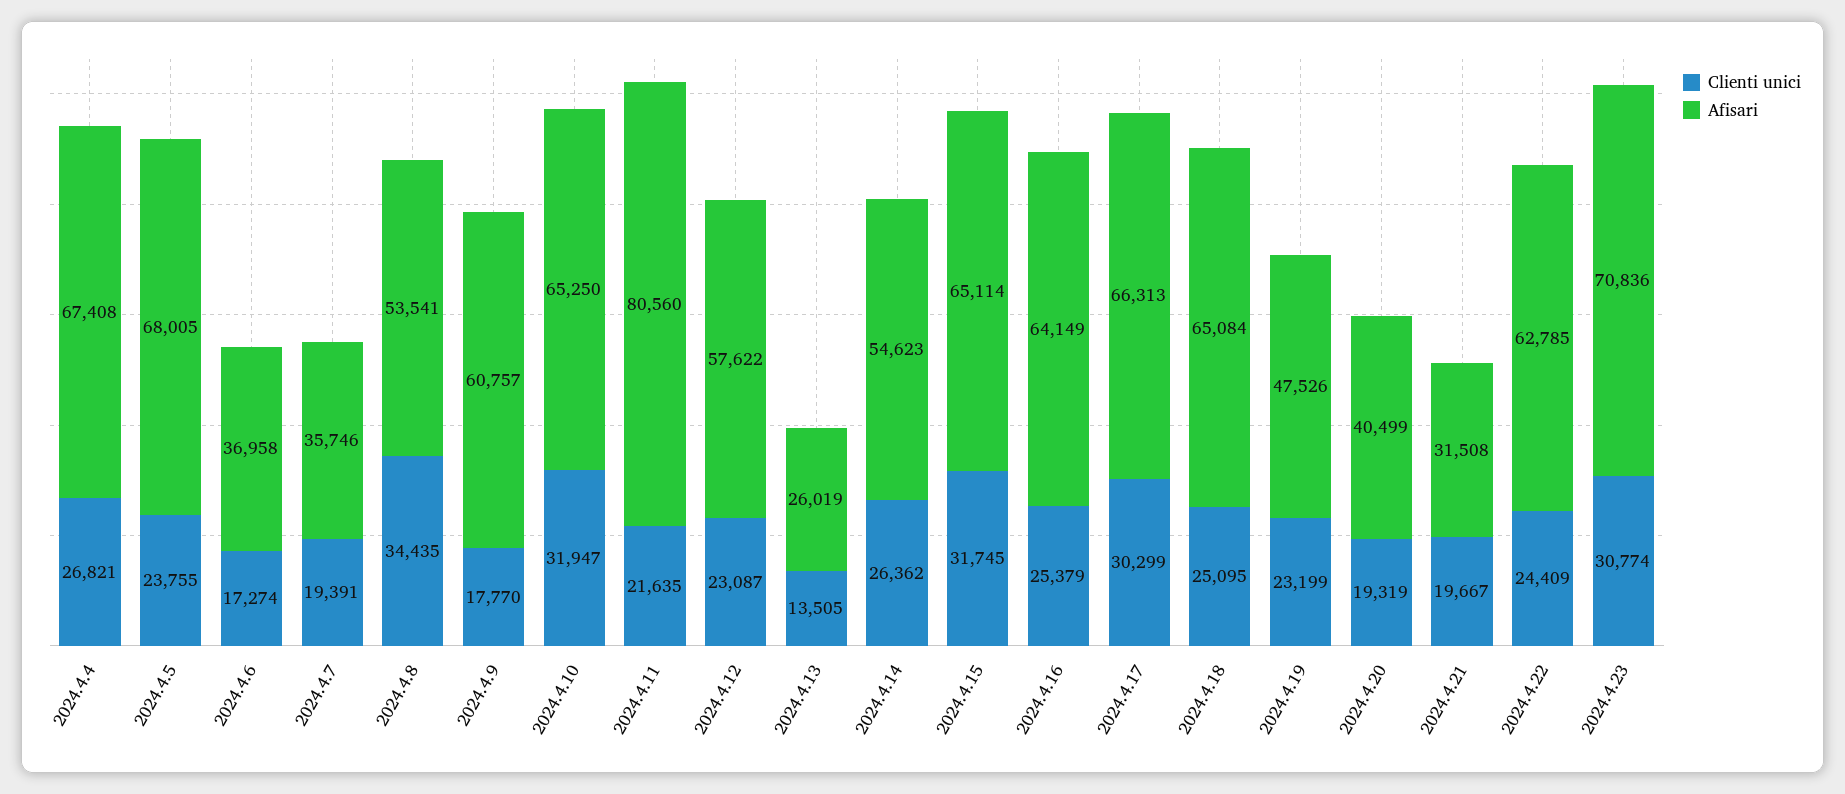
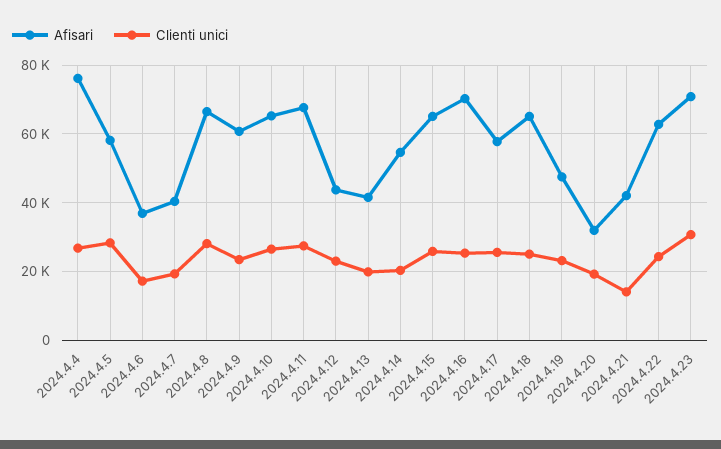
  {
    "Clienti unici": {
      "2024.4.4": 26821,
-     "2024.4.5": 23755,
+     "2024.4.5": 28000,
      "2024.4.6": 17274,
      "2024.4.7": 19391,
-     "2024.4.8": 34435,
+     "2024.4.8": 28000,
-     "2024.4.9": 17770,
+     "2024.4.9": 24000,
-     "2024.4.10": 31947,
+     "2024.4.10": 26000,
-     "2024.4.11": 21635,
+     "2024.4.11": 28000,
      "2024.4.12": 23087,
-     "2024.4.13": 13505,
+     "2024.4.13": 20000,
-     "2024.4.14": 26362,
+     "2024.4.14": 20000,
-     "2024.4.15": 31745,
+     "2024.4.15": 26000,
      "2024.4.16": 25379,
-     "2024.4.17": 30299,
+     "2024.4.17": 26000,
      "2024.4.18": 25095,
      "2024.4.19": 23199,
      "2024.4.20": 19319,
-     "2024.4.21": 19667,
+     "2024.4.21": 14000,
      "2024.4.22": 24409,
      "2024.4.23": 30774
    },
    "Afisari": {
-     "2024.4.4": 67408,
+     "2024.4.4": 76000,
-     "2024.4.5": 68005,
+     "2024.4.5": 58000,
      "2024.4.6": 36958,
-     "2024.4.7": 35746,
+     "2024.4.7": 40000,
-     "2024.4.8": 53541,
+     "2024.4.8": 66000,
      "2024.4.9": 60757,
      "2024.4.10": 65250,
-     "2024.4.11": 80560,
+     "2024.4.11": 68000,
-     "2024.4.12": 57622,
+     "2024.4.12": 44000,
-     "2024.4.13": 26019,
+     "2024.4.13": 42000,
      "2024.4.14": 54623,
      "2024.4.15": 65114,
-     "2024.4.16": 64149,
+     "2024.4.16": 70000,
-     "2024.4.17": 66313,
+     "2024.4.17": 58000,
      "2024.4.18": 65084,
      "2024.4.19": 47526,
-     "2024.4.20": 40499,
+     "2024.4.20": 32000,
-     "2024.4.21": 31508,
+     "2024.4.21": 42000,
      "2024.4.22": 62785,
      "2024.4.23": 70836
    }
  }

